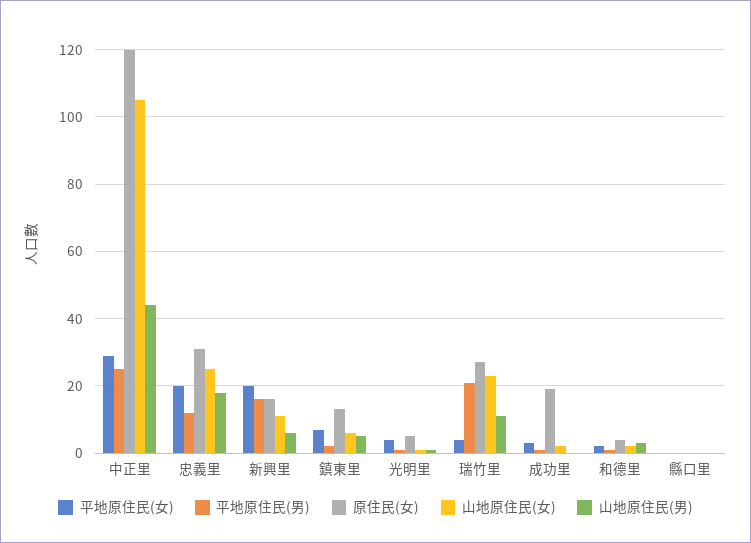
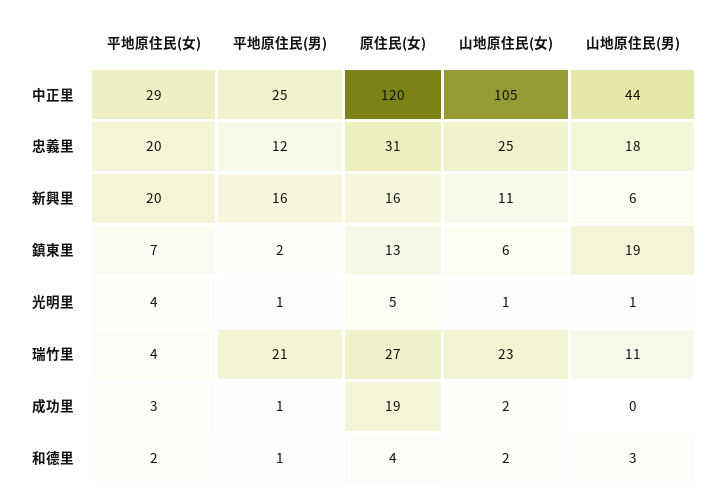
  {
    "平地原住民(女)": {
      "中正里": 29,
      "忠義里": 20,
      "新興里": 20,
      "鎮東里": 7,
      "光明里": 4,
      "瑞竹里": 4,
      "成功里": 3,
-     "和德里": 2,
+     "和德里": 2
-     "縣口里": 0
    },
    "平地原住民(男)": {
      "中正里": 25,
      "忠義里": 12,
      "新興里": 16,
      "鎮東里": 2,
      "光明里": 1,
      "瑞竹里": 21,
      "成功里": 1,
-     "和德里": 1,
+     "和德里": 1
-     "縣口里": 0
    },
    "原住民(女)": {
      "中正里": 120,
      "忠義里": 31,
      "新興里": 16,
      "鎮東里": 13,
      "光明里": 5,
      "瑞竹里": 27,
      "成功里": 19,
-     "和德里": 4,
+     "和德里": 4
-     "縣口里": 0
    },
    "山地原住民(女)": {
      "中正里": 105,
      "忠義里": 25,
      "新興里": 11,
      "鎮東里": 6,
      "光明里": 1,
      "瑞竹里": 23,
      "成功里": 2,
-     "和德里": 2,
+     "和德里": 2
-     "縣口里": 0
    },
    "山地原住民(男)": {
      "中正里": 44,
      "忠義里": 18,
      "新興里": 6,
-     "鎮東里": 5,
+     "鎮東里": 19,
      "光明里": 1,
      "瑞竹里": 11,
      "成功里": 0,
-     "和德里": 3,
+     "和德里": 3
-     "縣口里": 0
    }
  }

